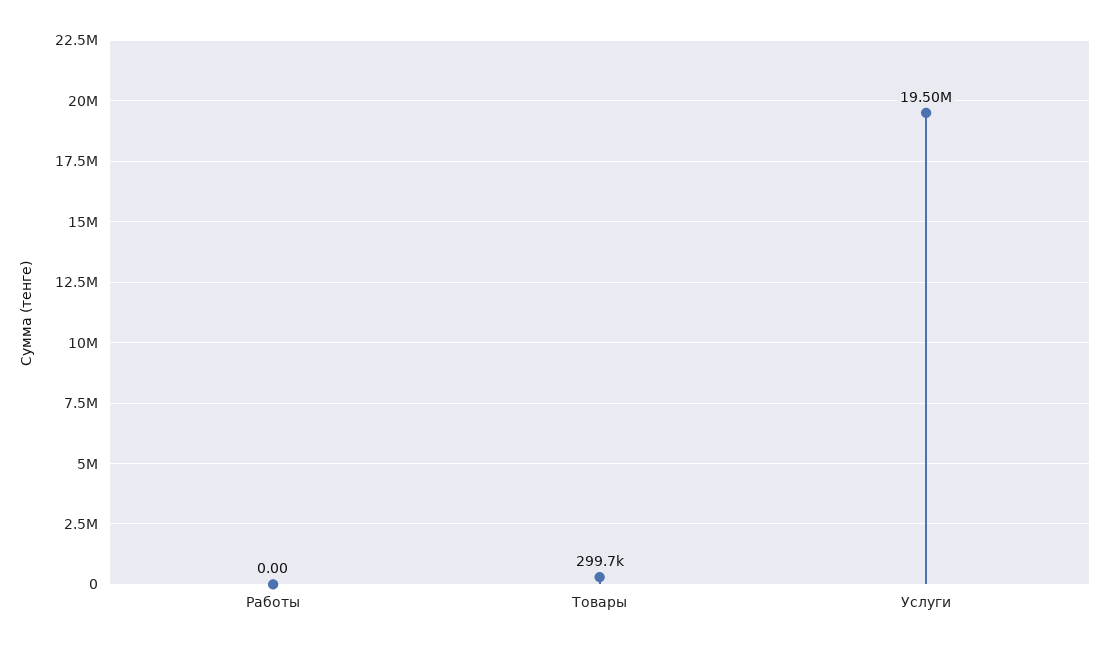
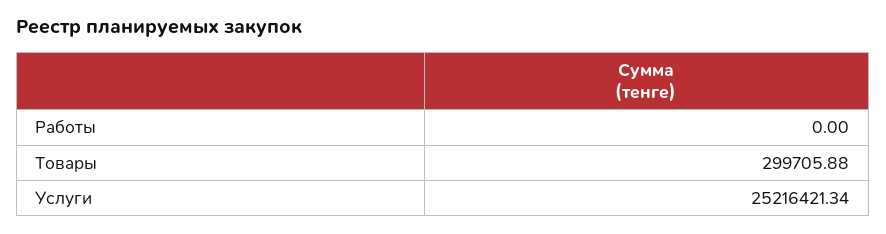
  {
    "Работы": 0,
    "Товары": 299705.88,
-   "Услуги": 19500000
+   "Услуги": 25216421.34
  }

